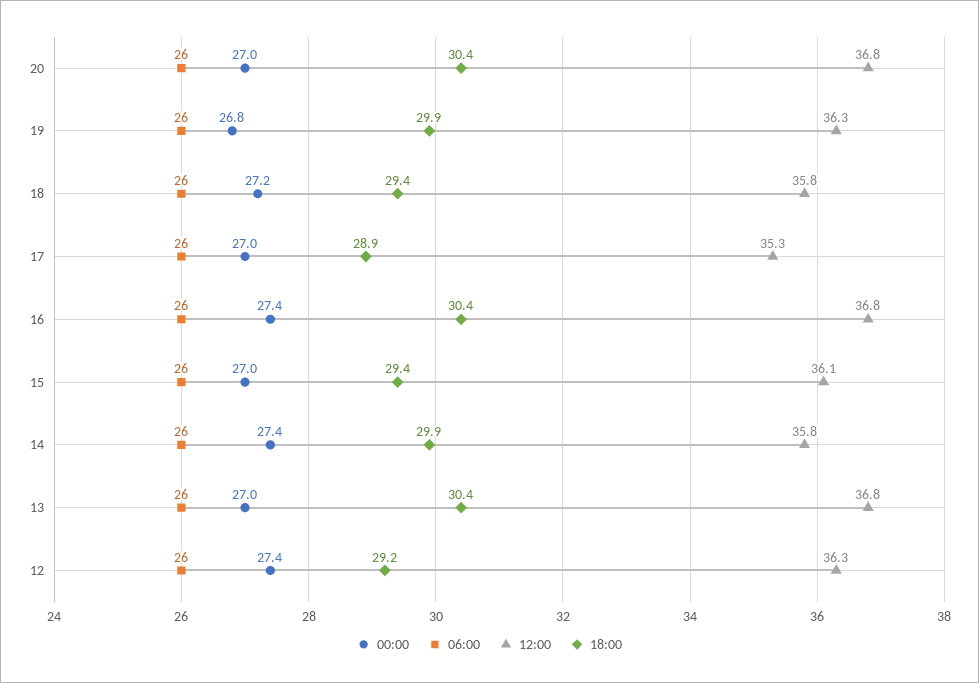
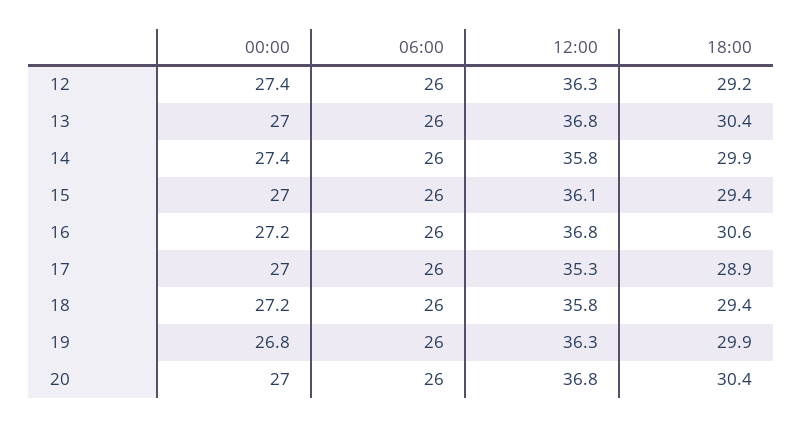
  {
    "00:00": {
      "20": 27,
      "19": 26.8,
      "18": 27.2,
      "17": 27,
-     "16": 27.4,
+     "16": 27.2,
      "15": 27,
      "14": 27.4,
      "13": 27,
      "12": 27.4
    },
    "06:00": {
      "20": 26,
      "19": 26,
      "18": 26,
      "17": 26,
      "16": 26,
      "15": 26,
      "14": 26,
      "13": 26,
      "12": 26
    },
    "12:00": {
      "20": 36.8,
      "19": 36.3,
      "18": 35.8,
      "17": 35.3,
      "16": 36.8,
      "15": 36.1,
      "14": 35.8,
      "13": 36.8,
      "12": 36.3
    },
    "18:00": {
      "20": 30.4,
      "19": 29.9,
      "18": 29.4,
      "17": 28.9,
-     "16": 30.4,
+     "16": 30.6,
      "15": 29.4,
      "14": 29.9,
      "13": 30.4,
      "12": 29.2
    }
  }

